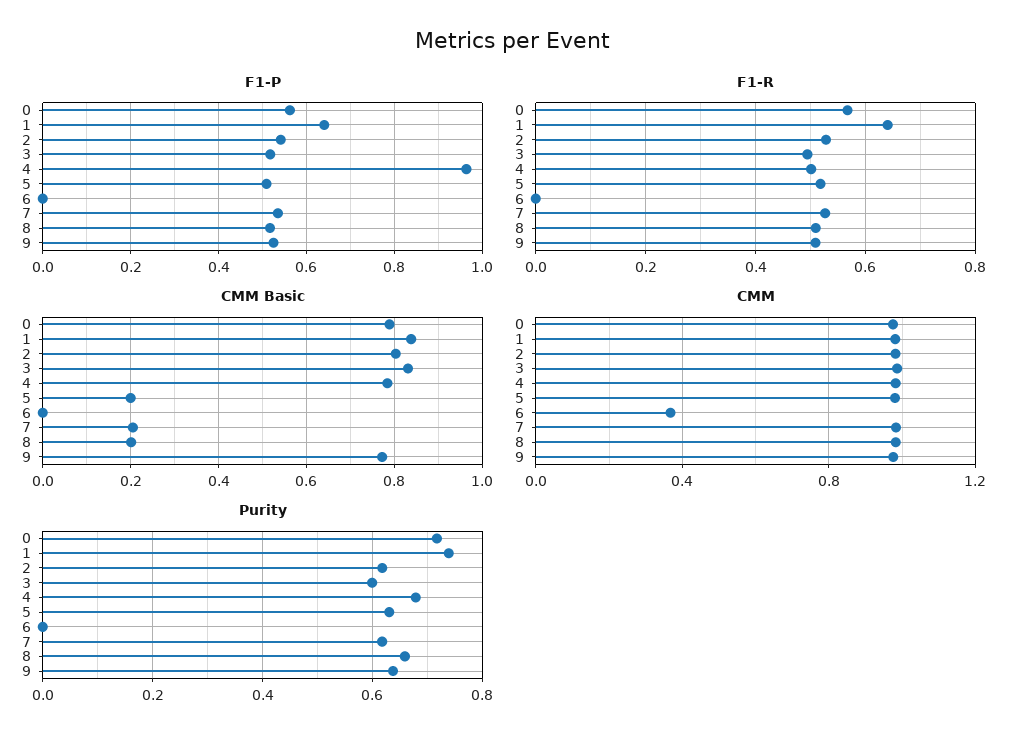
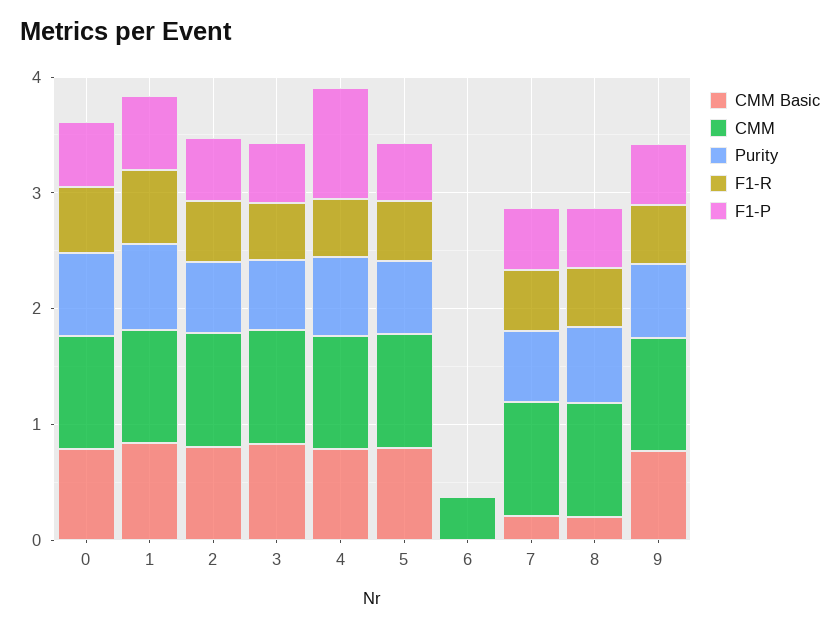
  {
    "F1-P": {
      "0": 0.56,
      "1": 0.64,
      "2": 0.54,
      "3": 0.52,
      "4": 0.96,
      "5": 0.5,
      "6": 0,
      "7": 0.54,
      "8": 0.52,
      "9": 0.52
    },
    "F1-R": {
      "0": 0.56,
      "1": 0.64,
      "2": 0.52,
      "3": 0.5,
      "4": 0.5,
      "5": 0.52,
      "6": 0,
      "7": 0.52,
      "8": 0.5,
      "9": 0.5
    },
    "CMM Basic": {
      "0": 0.78,
      "1": 0.84,
      "2": 0.8,
      "3": 0.84,
      "4": 0.78,
-     "5": 0.2,
+     "5": 0.8,
      "6": 0,
      "7": 0.2,
      "8": 0.2,
      "9": 0.78
    },
    "CMM": {
      "0": 1,
      "1": 1,
      "2": 1,
      "3": 1,
      "4": 1,
      "5": 1,
      "6": 0.35,
      "7": 1,
      "8": 1,
      "9": 1
    },
    "Purity": {
      "0": 0.72,
      "1": 0.74,
      "2": 0.62,
      "3": 0.6,
      "4": 0.68,
      "5": 0.64,
      "6": 0,
      "7": 0.62,
      "8": 0.66,
      "9": 0.64
    }
  }

